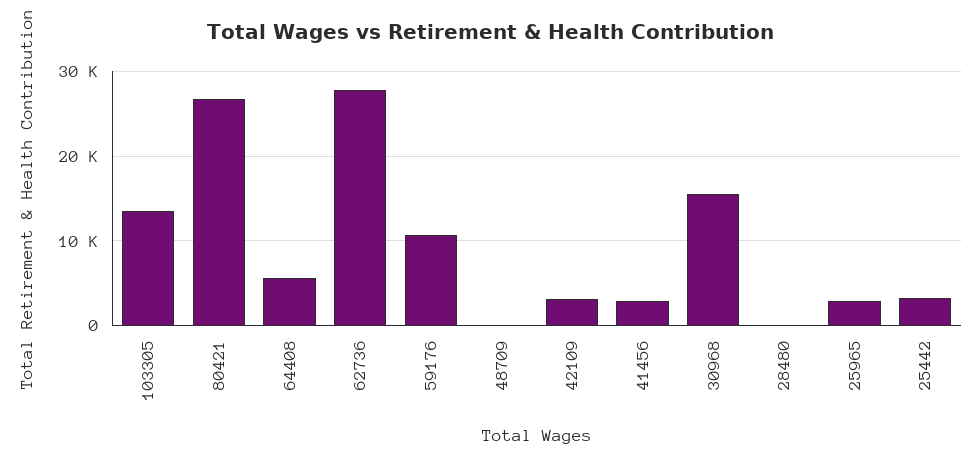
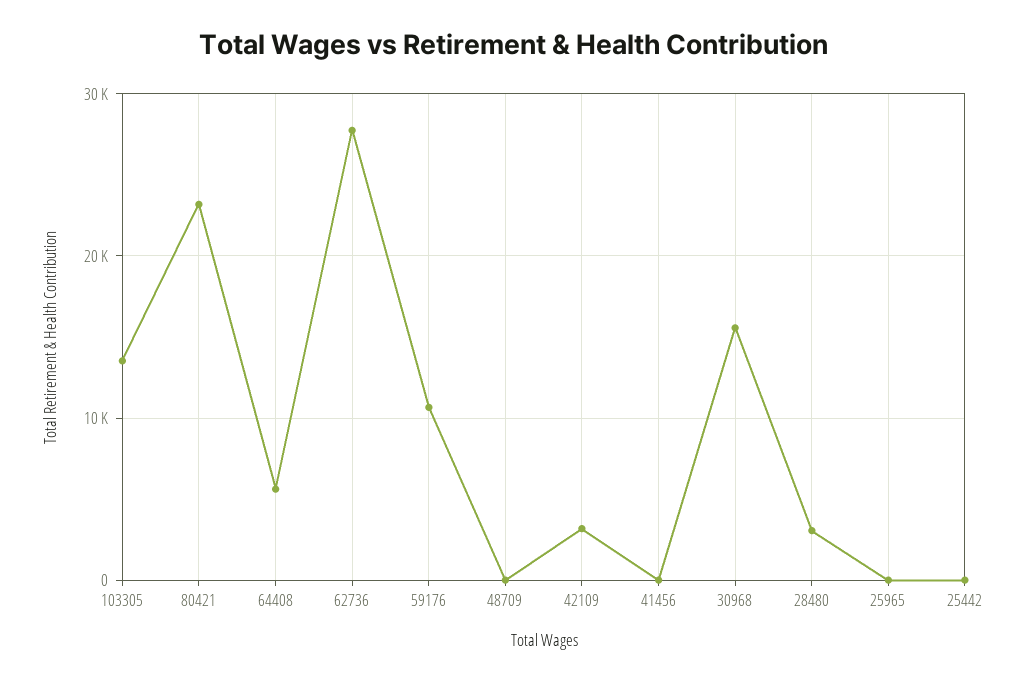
  {
    "103305": 14000,
-   "80421": 27000,
+   "80421": 23000,
    "64408": 6000,
    "62736": 28000,
    "59176": 11000,
    "48709": 0,
    "42109": 3000,
-   "41456": 3000,
+   "41456": 0,
    "30968": 16000,
-   "28480": 0,
+   "28480": 3000,
-   "25965": 3000,
+   "25965": 0,
-   "25442": 3000
+   "25442": 0
  }

